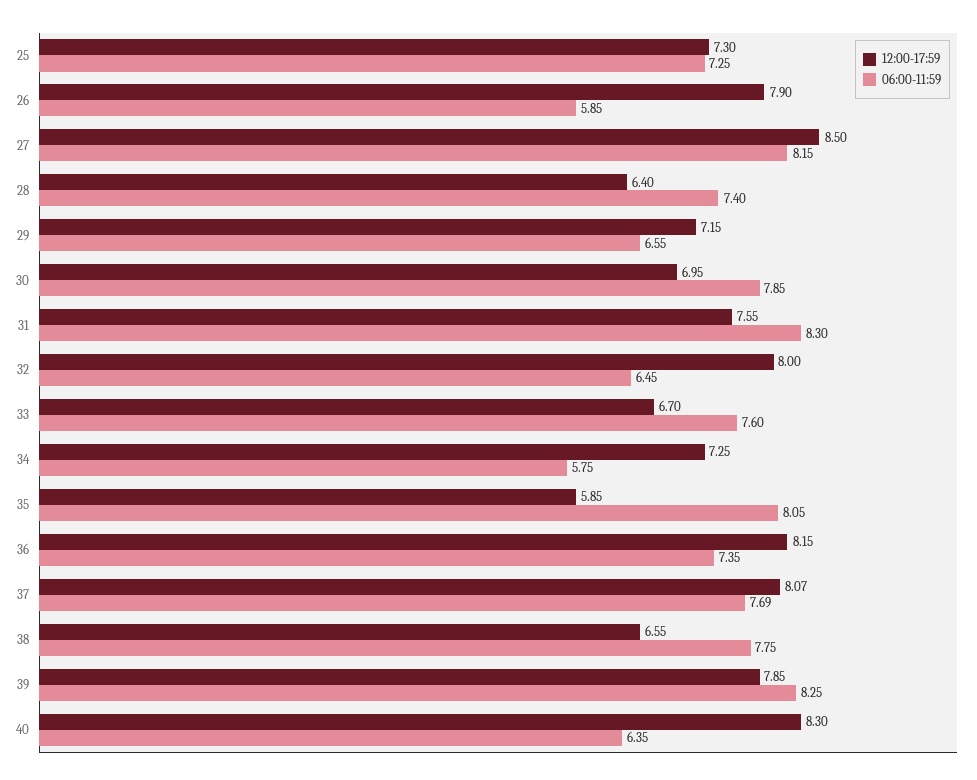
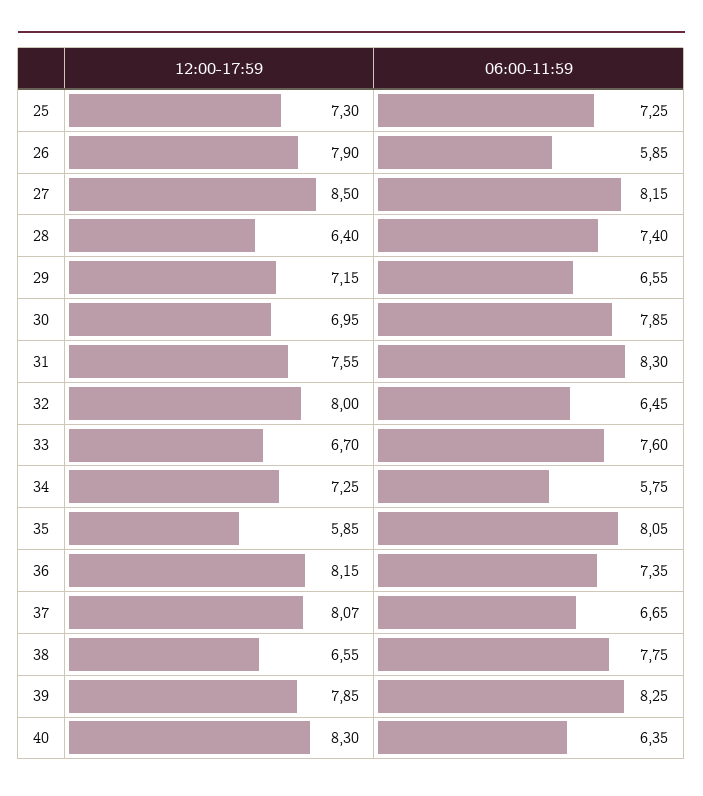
  {
    "12:00-17:59": {
      "25": 7.3,
      "26": 7.9,
      "27": 8.5,
      "28": 6.4,
      "29": 7.15,
      "30": 6.95,
      "31": 7.55,
      "32": 8,
      "33": 6.7,
      "34": 7.25,
      "35": 5.85,
      "36": 8.15,
      "37": 8.07,
      "38": 6.55,
      "39": 7.85,
      "40": 8.3
    },
    "06:00-11:59": {
      "25": 7.25,
      "26": 5.85,
      "27": 8.15,
      "28": 7.4,
      "29": 6.55,
      "30": 7.85,
      "31": 8.3,
      "32": 6.45,
      "33": 7.6,
      "34": 5.75,
      "35": 8.05,
      "36": 7.35,
-     "37": 7.69,
+     "37": 6.65,
      "38": 7.75,
      "39": 8.25,
      "40": 6.35
    }
  }

